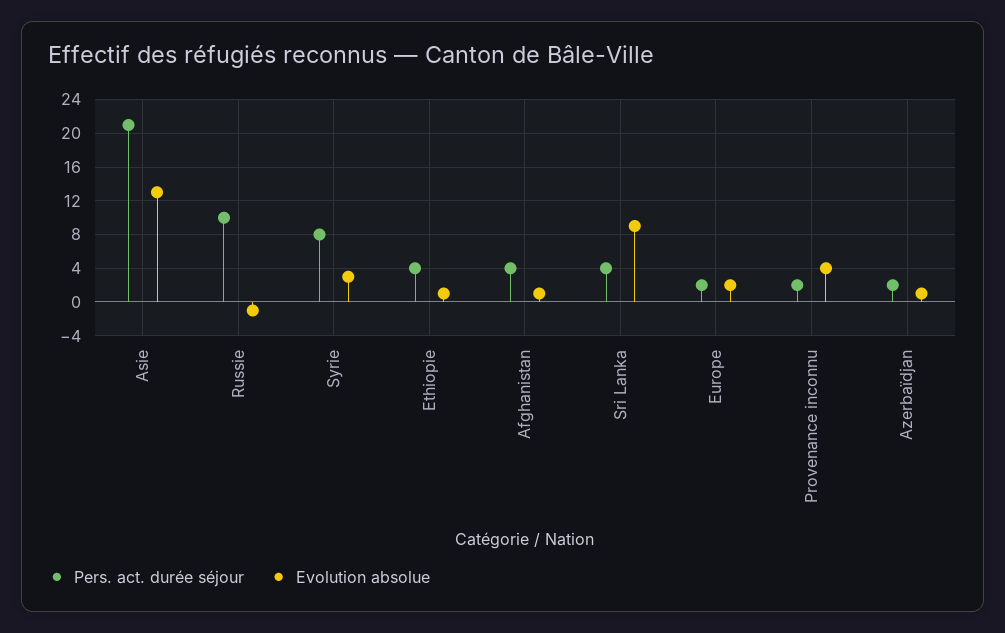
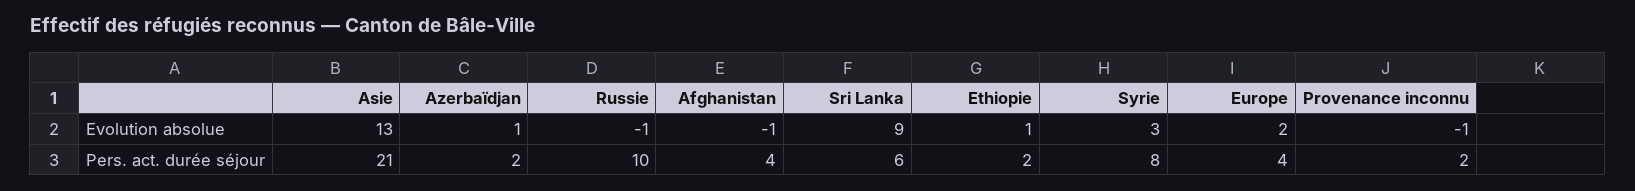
  {
    "Pers. act. durée séjour": {
      "Asie": 21,
      "Russie": 10,
      "Syrie": 8,
-     "Ethiopie": 4,
+     "Ethiopie": 2,
      "Afghanistan": 4,
-     "Sri Lanka": 4,
+     "Sri Lanka": 6,
-     "Europe": 2,
+     "Europe": 4,
      "Provenance inconnu": 2,
      "Azerbaïdjan": 2
    },
    "Evolution absolue": {
      "Asie": 13,
      "Russie": -1,
      "Syrie": 3,
      "Ethiopie": 1,
-     "Afghanistan": 1,
+     "Afghanistan": -1,
      "Sri Lanka": 9,
      "Europe": 2,
-     "Provenance inconnu": 4,
+     "Provenance inconnu": -1,
      "Azerbaïdjan": 1
    }
  }

